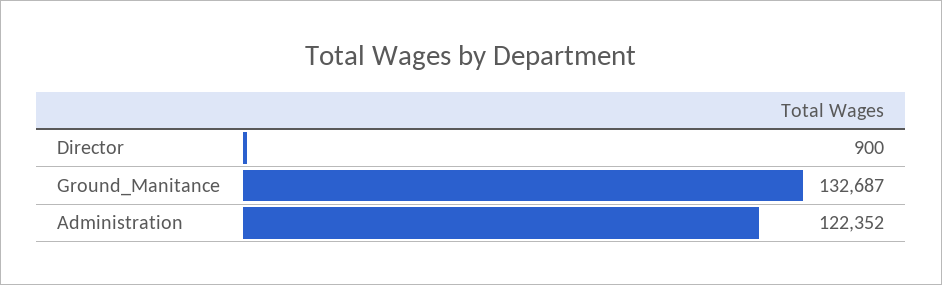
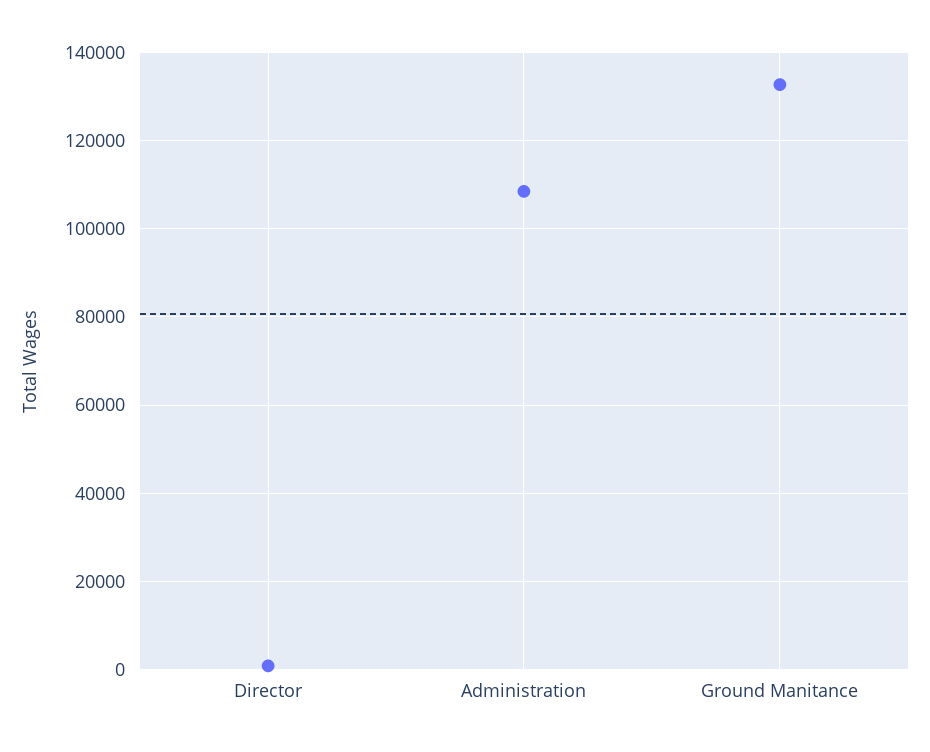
  {
    "Director": 900,
    "Ground_Manitance": 132687,
-   "Administration": 122352
+   "Administration": 108000
  }

